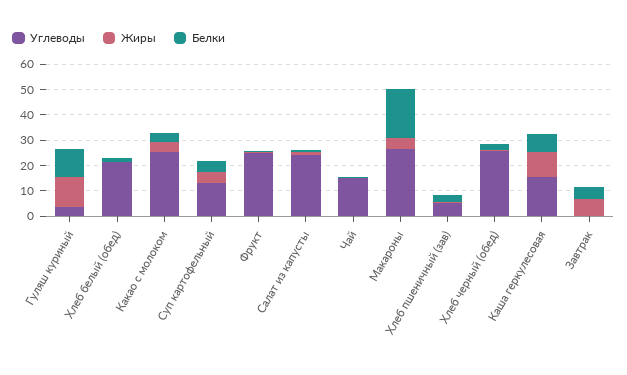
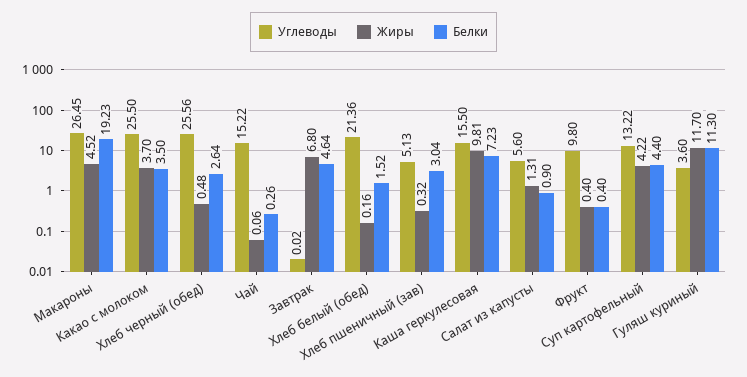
  {
    "Углеводы": {
      "Гуляш куриный": 3.6,
      "Хлеб белый (обед)": 21.36,
      "Какао с молоком": 25.5,
      "Суп картофельный": 13.22,
-     "Фрукт": 25,
+     "Фрукт": 9.8,
-     "Салат из капусты": 25,
+     "Салат из капусты": 5.6,
      "Чай": 15.22,
      "Макароны": 26.45,
      "Хлеб пшеничный (зав)": 5.13,
      "Хлеб черный (обед)": 25.56,
      "Каша геркулесовая": 15.5,
      "Завтрак": 0.02
    },
    "Жиры": {
      "Гуляш куриный": 11.7,
      "Хлеб белый (обед)": 0.16,
      "Какао с молоком": 3.7,
      "Суп картофельный": 4.22,
      "Фрукт": 0.4,
      "Салат из капусты": 1.31,
      "Чай": 0.06,
      "Макароны": 4.52,
      "Хлеб пшеничный (зав)": 0.32,
      "Хлеб черный (обед)": 0.48,
      "Каша геркулесовая": 9.81,
      "Завтрак": 6.8
    },
    "Белки": {
      "Гуляш куриный": 11.3,
      "Хлеб белый (обед)": 1.52,
      "Какао с молоком": 3.5,
      "Суп картофельный": 4.4,
      "Фрукт": 0.4,
      "Салат из капусты": 0.9,
      "Чай": 0.26,
      "Макароны": 19.23,
      "Хлеб пшеничный (зав)": 3.04,
      "Хлеб черный (обед)": 2.64,
      "Каша геркулесовая": 7.23,
      "Завтрак": 4.64
    }
  }

